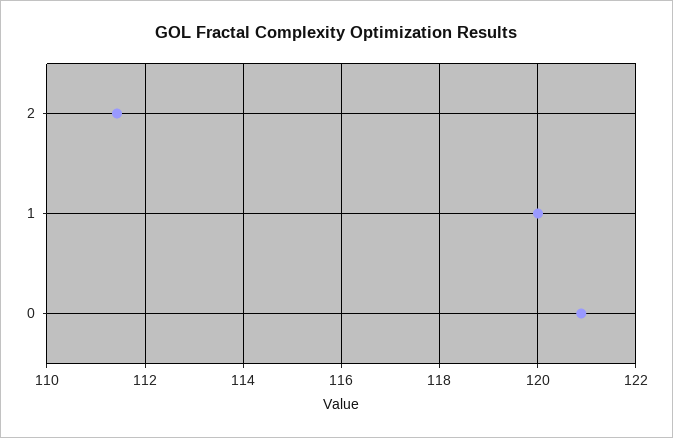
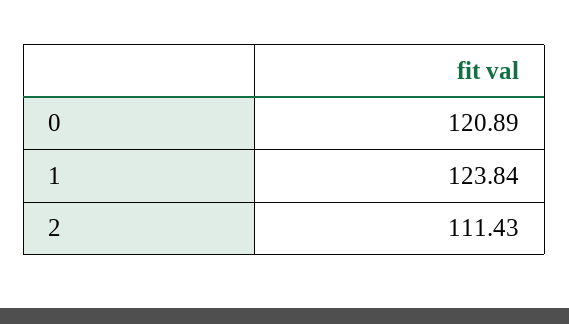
  {
    "2": 111.43,
-   "1": 120,
+   "1": 123.84,
    "0": 120.89
  }

